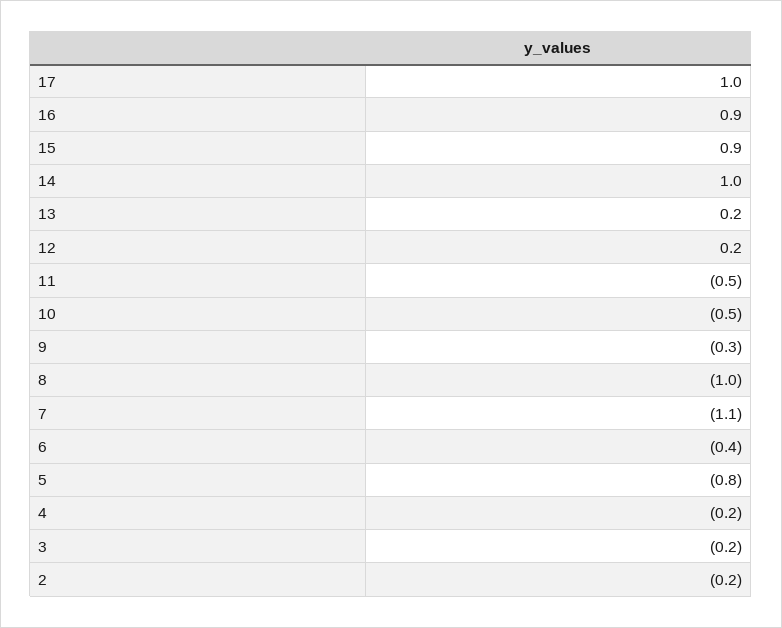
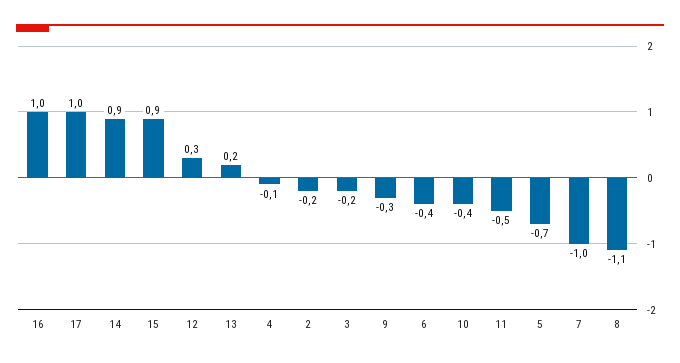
  {
    "17": 1,
-   "16": 0.9,
+   "16": 1,
    "15": 0.9,
-   "14": 1,
+   "14": 0.9,
    "13": 0.2,
-   "12": 0.2,
+   "12": 0.3,
    "11": -0.5,
-   "10": -0.5,
+   "10": -0.4,
    "9": -0.3,
-   "8": -1,
+   "8": -1.1,
-   "7": -1.1,
+   "7": -1,
    "6": -0.4,
-   "5": -0.8,
+   "5": -0.7,
-   "4": -0.2,
+   "4": -0.1,
    "3": -0.2,
    "2": -0.2
  }

